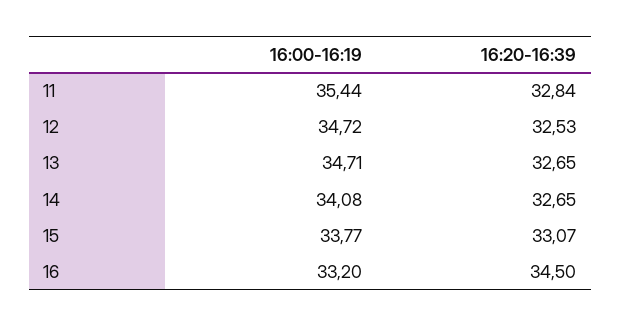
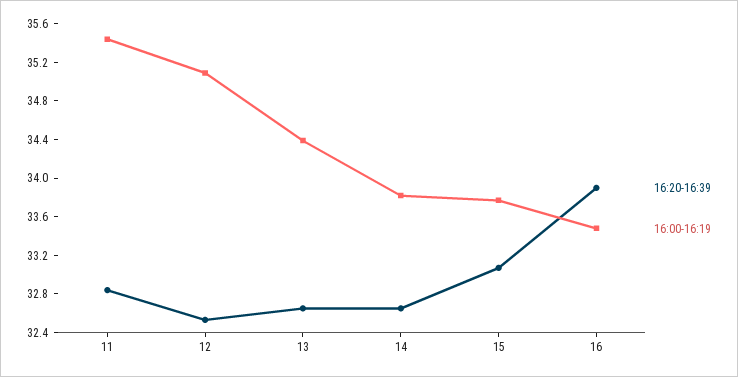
  {
    "16:00-16:19": {
      "11": 35.44,
-     "12": 34.72,
+     "12": 35.1,
-     "13": 34.71,
+     "13": 34.4,
-     "14": 34.08,
+     "14": 33.8,
      "15": 33.77,
-     "16": 33.2
+     "16": 33.5
    },
    "16:20-16:39": {
      "11": 32.84,
      "12": 32.53,
      "13": 32.65,
      "14": 32.65,
      "15": 33.07,
-     "16": 34.5
+     "16": 33.9
    }
  }

